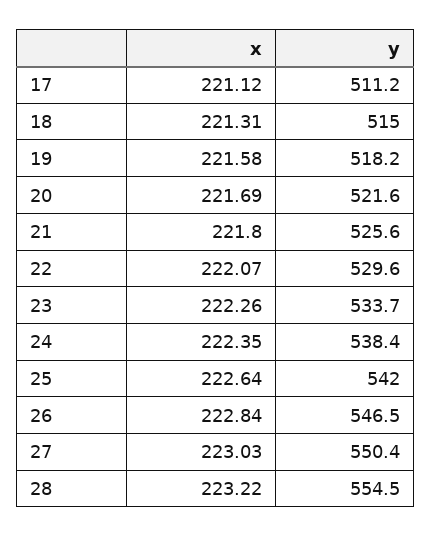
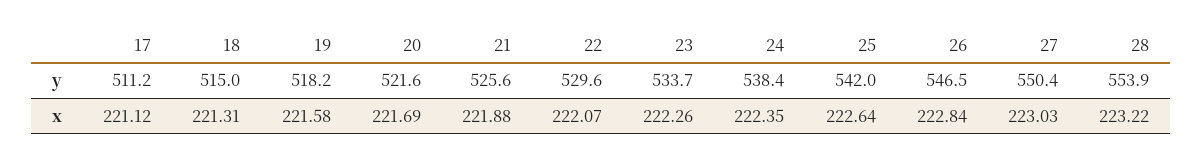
  {
    "x": {
      "17": 221.12,
      "18": 221.31,
      "19": 221.58,
      "20": 221.69,
-     "21": 221.8,
+     "21": 221.88,
      "22": 222.07,
      "23": 222.26,
      "24": 222.35,
      "25": 222.64,
      "26": 222.84,
      "27": 223.03,
      "28": 223.22
    },
    "y": {
      "17": 511.2,
      "18": 515,
      "19": 518.2,
      "20": 521.6,
      "21": 525.6,
      "22": 529.6,
      "23": 533.7,
      "24": 538.4,
      "25": 542,
      "26": 546.5,
      "27": 550.4,
-     "28": 554.5
+     "28": 553.9
    }
  }

